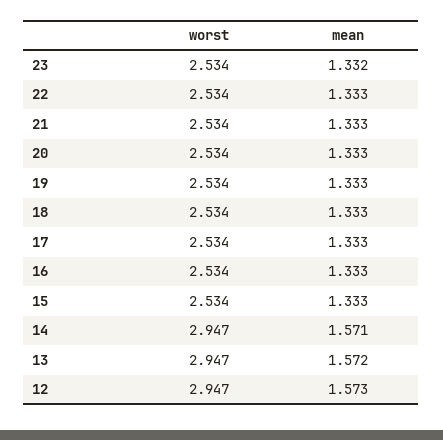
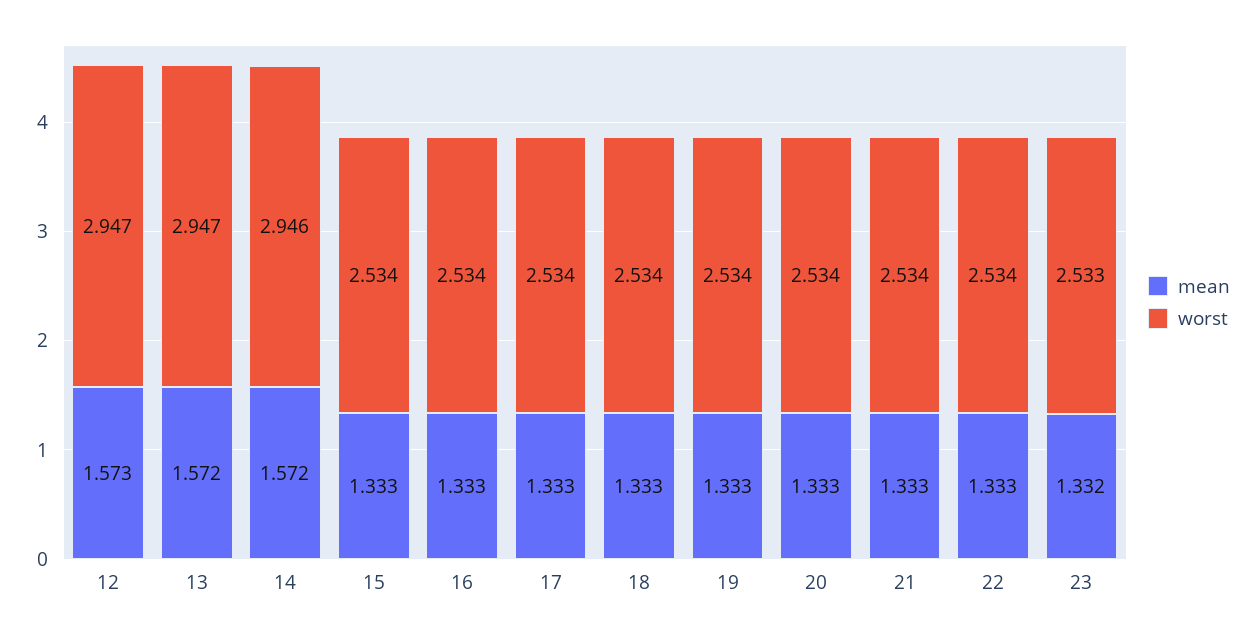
  {
    "worst": {
-     "23": 2.534,
+     "23": 2.533,
      "22": 2.534,
      "21": 2.534,
      "20": 2.534,
      "19": 2.534,
      "18": 2.534,
      "17": 2.534,
      "16": 2.534,
      "15": 2.534,
-     "14": 2.947,
+     "14": 2.946,
      "13": 2.947,
      "12": 2.947
    },
    "mean": {
      "23": 1.332,
      "22": 1.333,
      "21": 1.333,
      "20": 1.333,
      "19": 1.333,
      "18": 1.333,
      "17": 1.333,
      "16": 1.333,
      "15": 1.333,
-     "14": 1.571,
+     "14": 1.572,
      "13": 1.572,
      "12": 1.573
    }
  }

